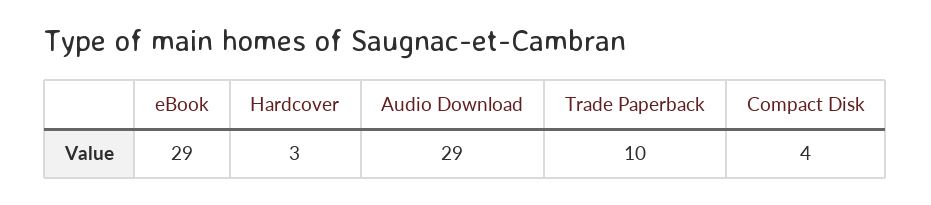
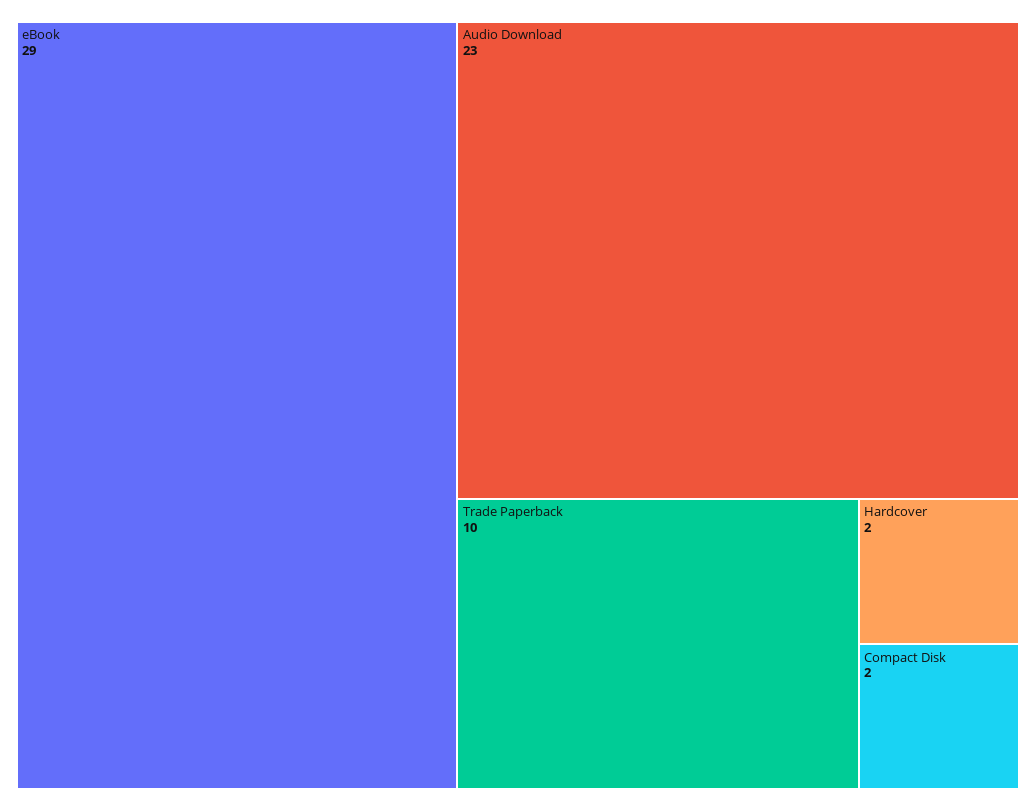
  {
    "eBook": 29,
-   "Hardcover": 3,
+   "Hardcover": 2,
-   "Audio Download": 29,
+   "Audio Download": 23,
    "Trade Paperback": 10,
-   "Compact Disk": 4
+   "Compact Disk": 2
  }

